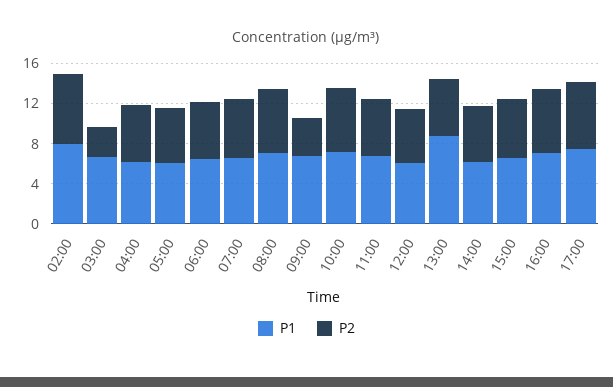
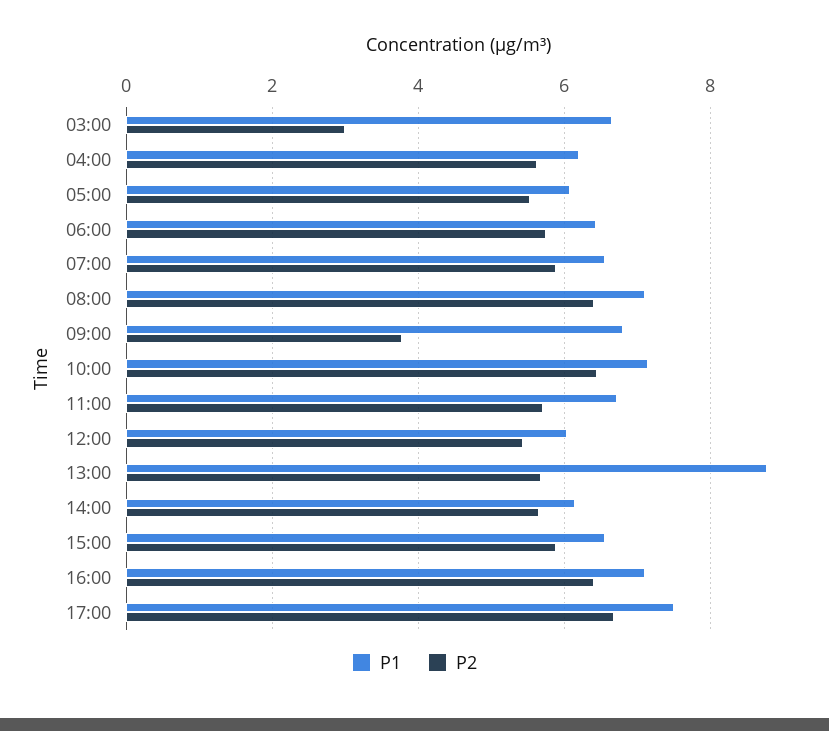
  {
    "P1": {
-     "02:00": 8,
      "03:00": 6.6,
      "04:00": 6.2,
      "05:00": 6,
      "06:00": 6.4,
      "07:00": 6.6,
      "08:00": 7.2,
      "09:00": 6.8,
      "10:00": 7.2,
      "11:00": 6.8,
      "12:00": 6,
      "13:00": 8.8,
      "14:00": 6.2,
      "15:00": 6.6,
      "16:00": 7.2,
      "17:00": 7.6
    },
    "P2": {
-     "02:00": 7,
      "03:00": 3,
      "04:00": 5.6,
      "05:00": 5.6,
      "06:00": 5.8,
      "07:00": 5.8,
      "08:00": 6.4,
      "09:00": 3.8,
      "10:00": 6.4,
      "11:00": 5.8,
      "12:00": 5.4,
      "13:00": 5.6,
      "14:00": 5.6,
      "15:00": 5.8,
      "16:00": 6.4,
      "17:00": 6.6
    }
  }

